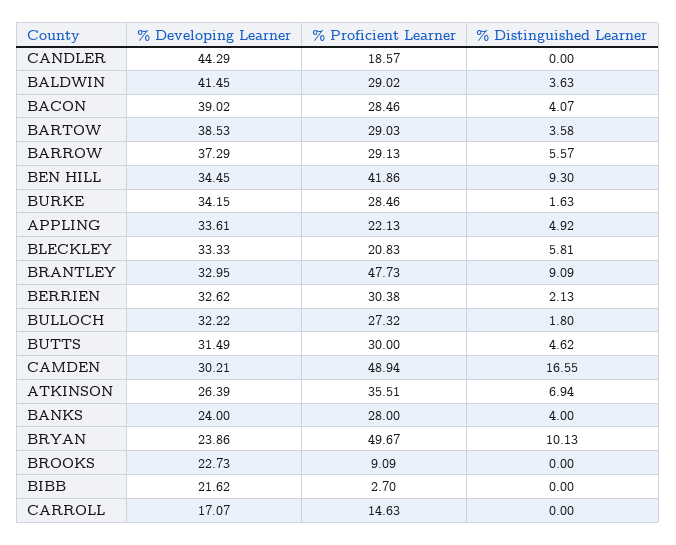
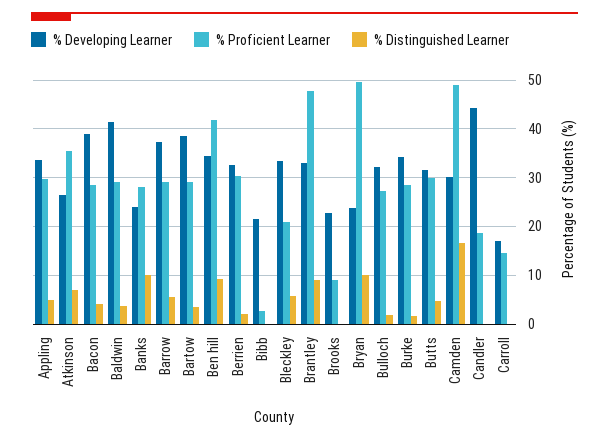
  {
    "% Developing Learner": {
      "CANDLER": 44.29,
      "BALDWIN": 41.45,
      "BACON": 39.02,
      "BARTOW": 38.53,
      "BARROW": 37.29,
      "BEN HILL": 34.45,
      "BURKE": 34.15,
      "APPLING": 33.61,
      "BLECKLEY": 33.33,
      "BRANTLEY": 32.95,
      "BERRIEN": 32.62,
      "BULLOCH": 32.22,
      "BUTTS": 31.49,
      "CAMDEN": 30.21,
      "ATKINSON": 26.39,
      "BANKS": 24,
      "BRYAN": 23.86,
      "BROOKS": 22.73,
      "BIBB": 21.62,
      "CARROLL": 17.07
    },
    "% Proficient Learner": {
      "CANDLER": 18.57,
      "BALDWIN": 29.02,
      "BACON": 28.46,
      "BARTOW": 29.03,
      "BARROW": 29.13,
      "BEN HILL": 41.86,
      "BURKE": 28.46,
-     "APPLING": 22.13,
+     "APPLING": 30,
      "BLECKLEY": 20.83,
      "BRANTLEY": 47.73,
      "BERRIEN": 30.38,
      "BULLOCH": 27.32,
      "BUTTS": 30,
      "CAMDEN": 48.94,
      "ATKINSON": 35.51,
      "BANKS": 28,
      "BRYAN": 49.67,
      "BROOKS": 9.09,
      "BIBB": 2.7,
      "CARROLL": 14.63
    },
    "% Distinguished Learner": {
      "CANDLER": 0,
      "BALDWIN": 3.63,
      "BACON": 4.07,
      "BARTOW": 3.58,
      "BARROW": 5.57,
      "BEN HILL": 9.3,
      "BURKE": 1.63,
      "APPLING": 4.92,
      "BLECKLEY": 5.81,
      "BRANTLEY": 9.09,
      "BERRIEN": 2.13,
      "BULLOCH": 1.8,
      "BUTTS": 4.62,
      "CAMDEN": 16.55,
      "ATKINSON": 6.94,
-     "BANKS": 4,
+     "BANKS": 10,
      "BRYAN": 10.13,
      "BROOKS": 0,
      "BIBB": 0,
      "CARROLL": 0
    }
  }

